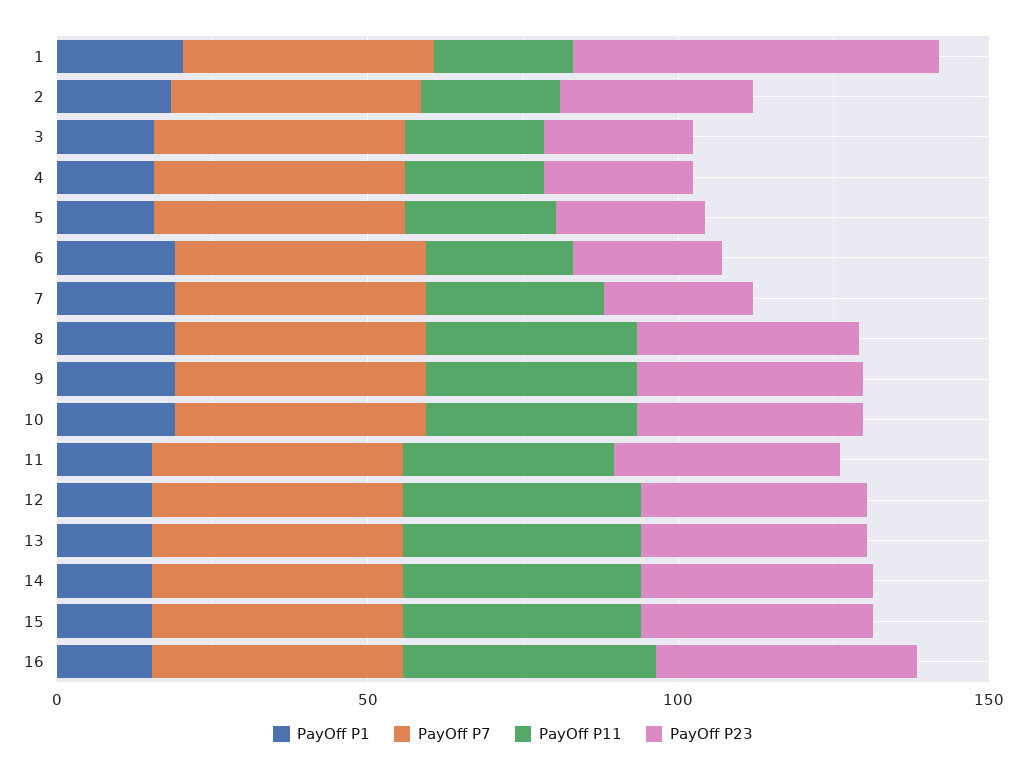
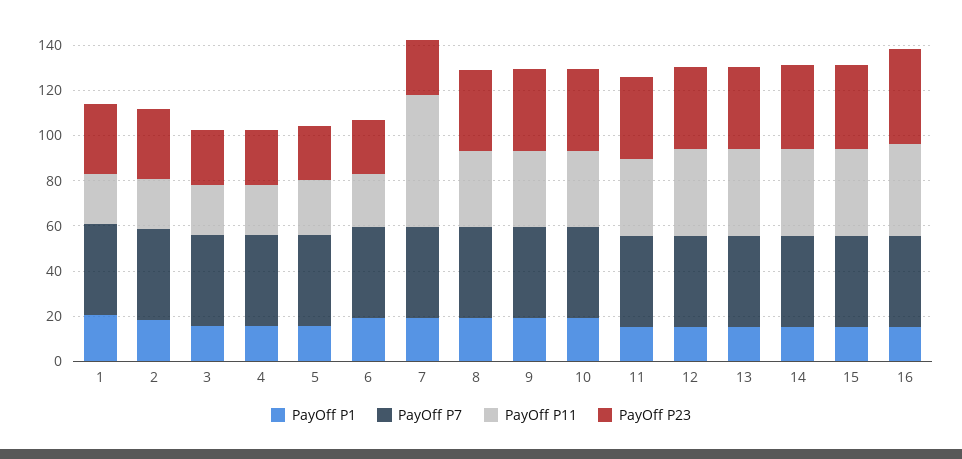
  {
    "PayOff P1": {
      "1": 20,
      "2": 20,
      "3": 15,
      "4": 15,
      "5": 15,
      "6": 20,
      "7": 20,
      "8": 20,
      "9": 20,
      "10": 20,
      "11": 15,
      "12": 15,
      "13": 15,
      "14": 15,
      "15": 15,
      "16": 15
    },
    "PayOff P7": {
      "1": 40,
      "2": 40,
      "3": 40,
      "4": 40,
      "5": 40,
      "6": 40,
      "7": 40,
      "8": 40,
      "9": 40,
      "10": 40,
      "11": 40,
      "12": 40,
      "13": 40,
      "14": 40,
      "15": 40,
      "16": 40
    },
    "PayOff P11": {
      "1": 20,
      "2": 20,
      "3": 20,
      "4": 20,
      "5": 25,
      "6": 25,
-     "7": 30,
+     "7": 60,
      "8": 35,
      "9": 35,
      "10": 35,
      "11": 35,
      "12": 40,
      "13": 40,
      "14": 40,
      "15": 40,
      "16": 40
    },
    "PayOff P23": {
-     "1": 60,
+     "1": 30,
      "2": 30,
      "3": 25,
      "4": 25,
      "5": 25,
      "6": 25,
      "7": 25,
      "8": 35,
      "9": 35,
      "10": 35,
      "11": 35,
      "12": 35,
      "13": 35,
      "14": 35,
      "15": 35,
      "16": 40
    }
  }

